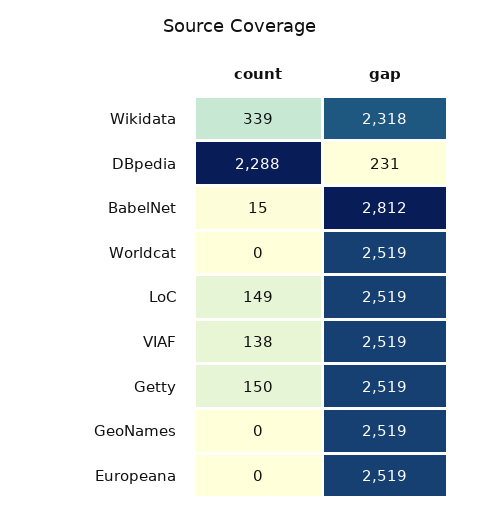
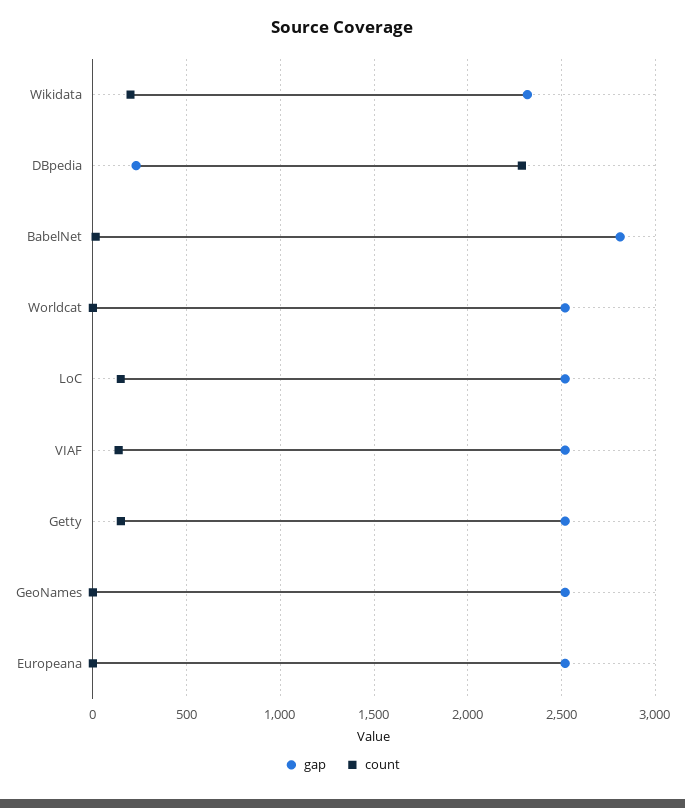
  {
    "count": {
-     "Wikidata": 339,
+     "Wikidata": 200,
      "DBpedia": 2288,
      "BabelNet": 15,
      "Worldcat": 0,
      "LoC": 149,
      "VIAF": 138,
      "Getty": 150,
      "GeoNames": 0,
      "Europeana": 0
    },
    "gap": {
      "Wikidata": 2318,
      "DBpedia": 231,
      "BabelNet": 2812,
      "Worldcat": 2519,
      "LoC": 2519,
      "VIAF": 2519,
      "Getty": 2519,
      "GeoNames": 2519,
      "Europeana": 2519
    }
  }

